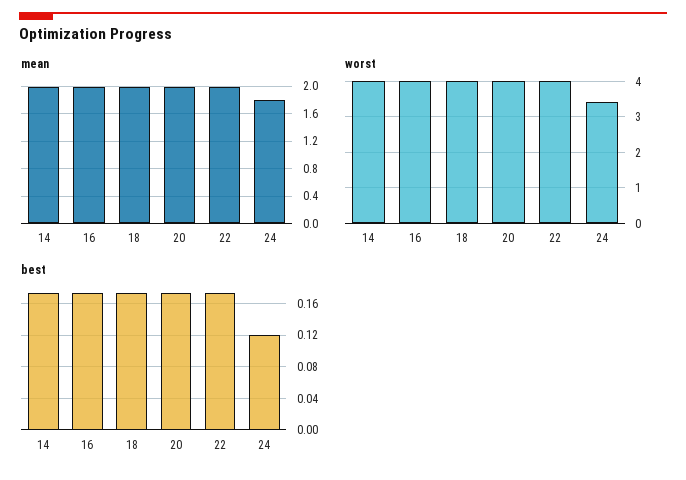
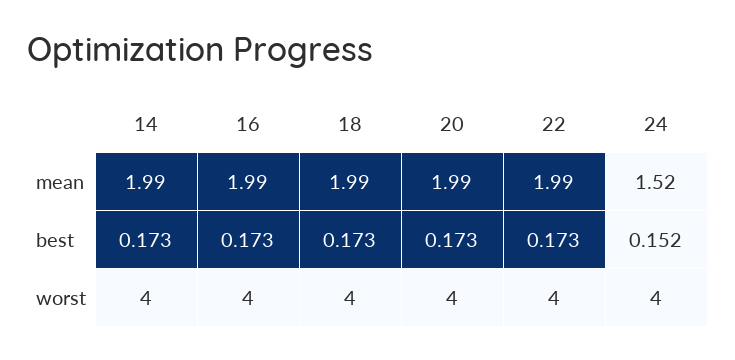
  {
    "mean": {
      "14": 1.99,
      "16": 1.99,
      "18": 1.99,
      "20": 1.99,
      "22": 1.99,
-     "24": 1.8
+     "24": 1.52
    },
    "worst": {
      "14": 4,
      "16": 4,
      "18": 4,
      "20": 4,
      "22": 4,
-     "24": 3.4
+     "24": 4
    },
    "best": {
      "14": 0.173,
      "16": 0.173,
      "18": 0.173,
      "20": 0.173,
      "22": 0.173,
-     "24": 0.12
+     "24": 0.152
    }
  }

